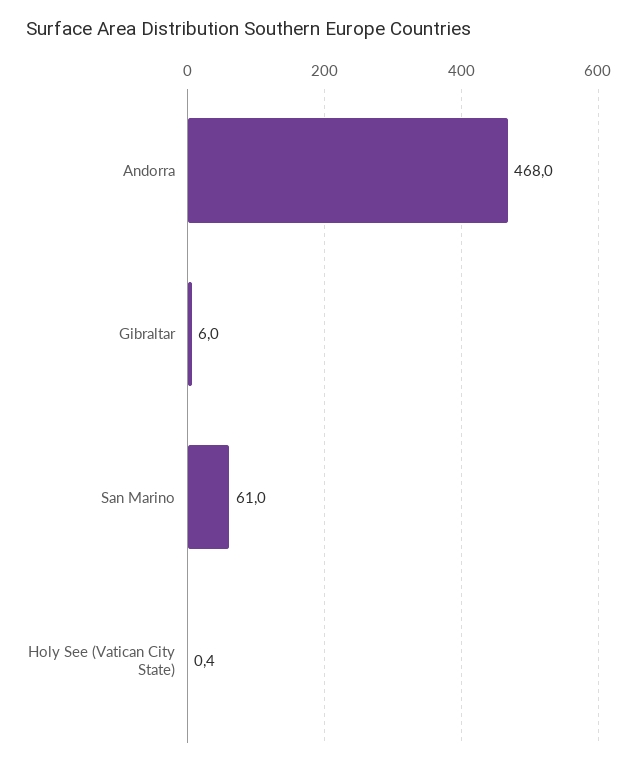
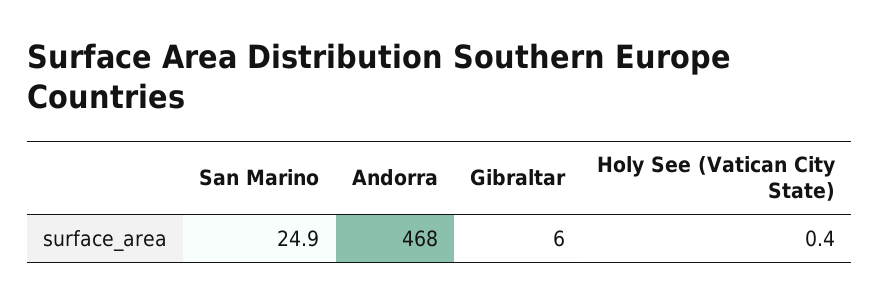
  {
    "Andorra": 468,
    "Gibraltar": 6,
-   "San Marino": 61,
+   "San Marino": 24.9,
    "Holy See (Vatican City State)": 0.4
  }

